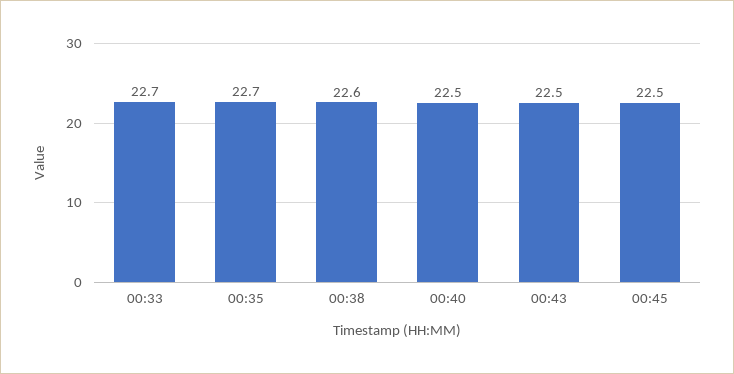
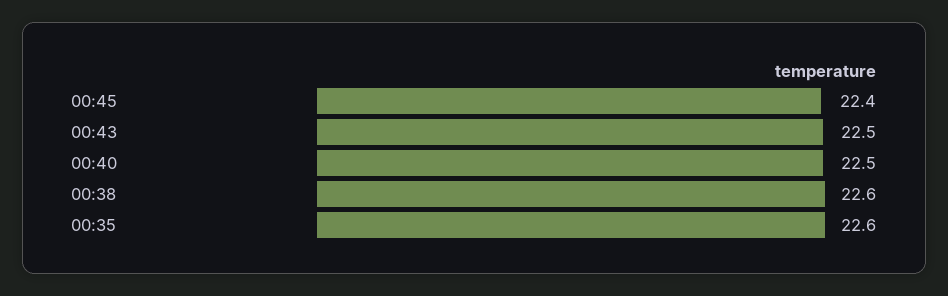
  {
-   "00:33": 22.7,
-   "00:35": 22.7,
+   "00:35": 22.6,
    "00:38": 22.6,
    "00:40": 22.5,
    "00:43": 22.5,
-   "00:45": 22.5
+   "00:45": 22.4
  }

